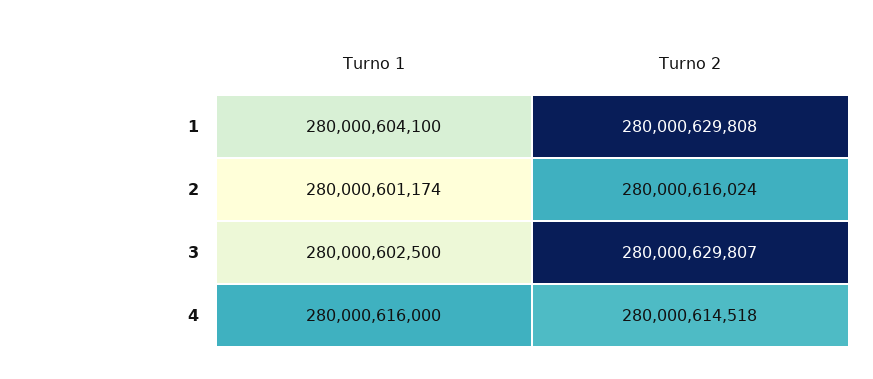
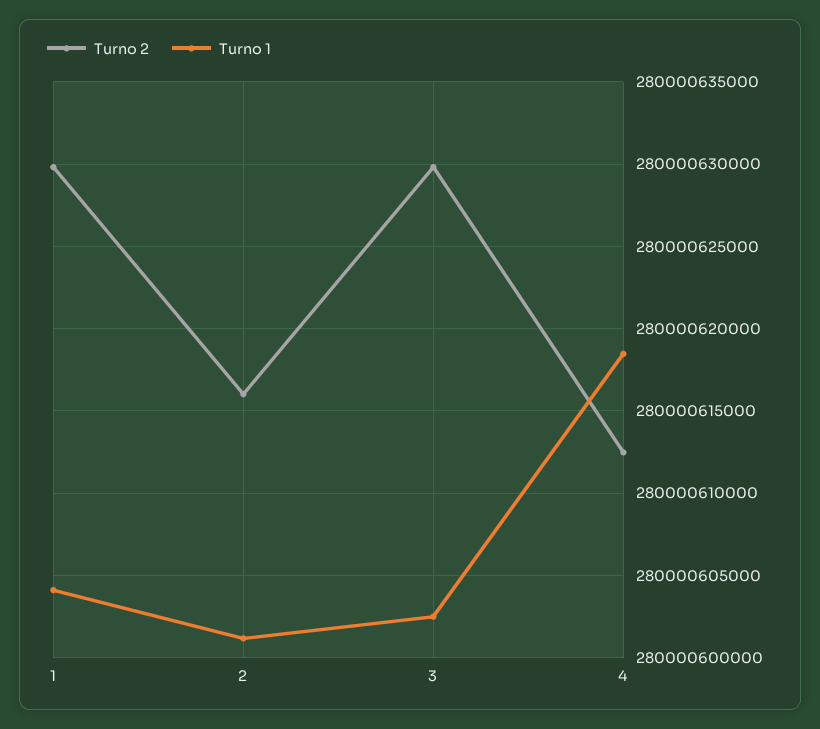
  {
    "Turno 1": {
      "1": 280000604100,
      "2": 280000601174,
      "3": 280000602500,
-     "4": 280000616000
+     "4": 280000618500
    },
    "Turno 2": {
      "1": 280000629808,
      "2": 280000616024,
      "3": 280000629807,
-     "4": 280000614518
+     "4": 280000612500
    }
  }

